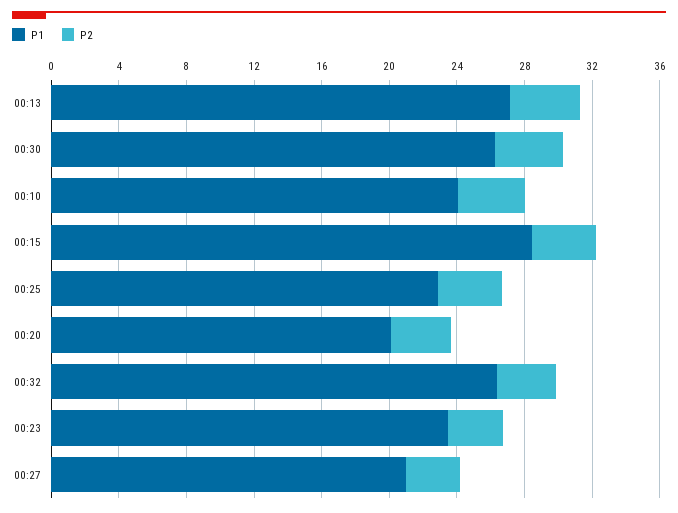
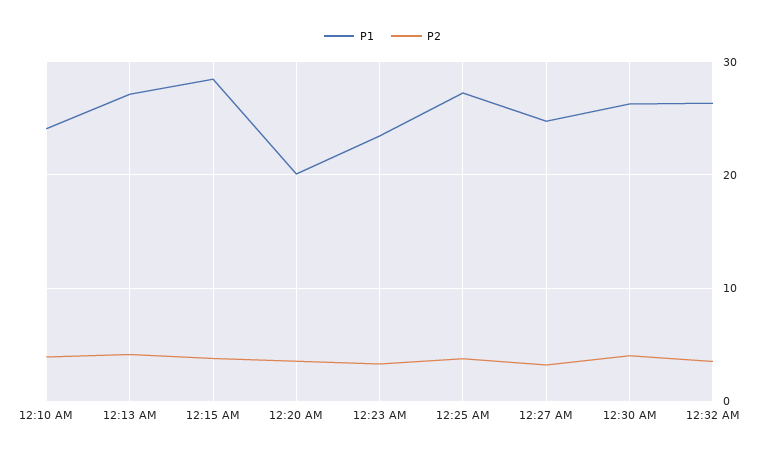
  {
    "P1": {
      "00:13": 27,
      "00:30": 26,
      "00:10": 24,
      "00:15": 28,
-     "00:25": 23,
+     "00:25": 27,
      "00:20": 20,
      "00:32": 26,
      "00:23": 23,
-     "00:27": 21
+     "00:27": 25
    },
    "P2": {
      "00:13": 4,
      "00:30": 4,
      "00:10": 4,
      "00:15": 4,
      "00:25": 4,
      "00:20": 4,
      "00:32": 4,
      "00:23": 3,
      "00:27": 3
    }
  }

